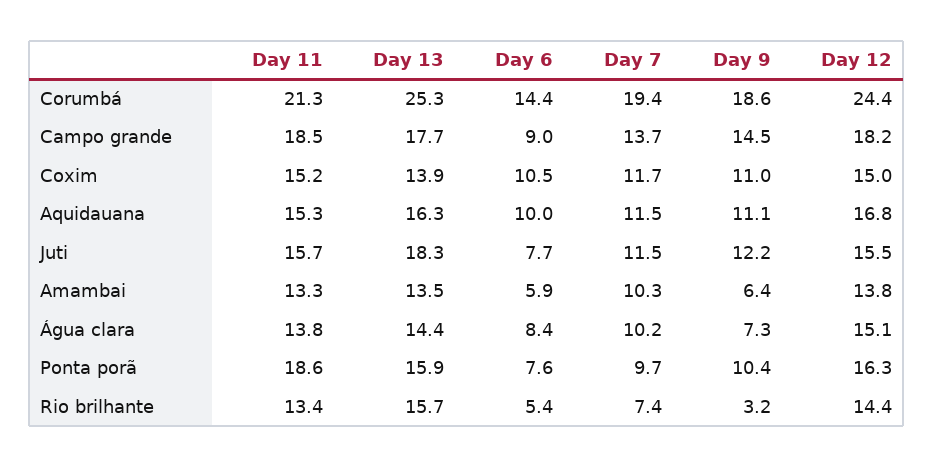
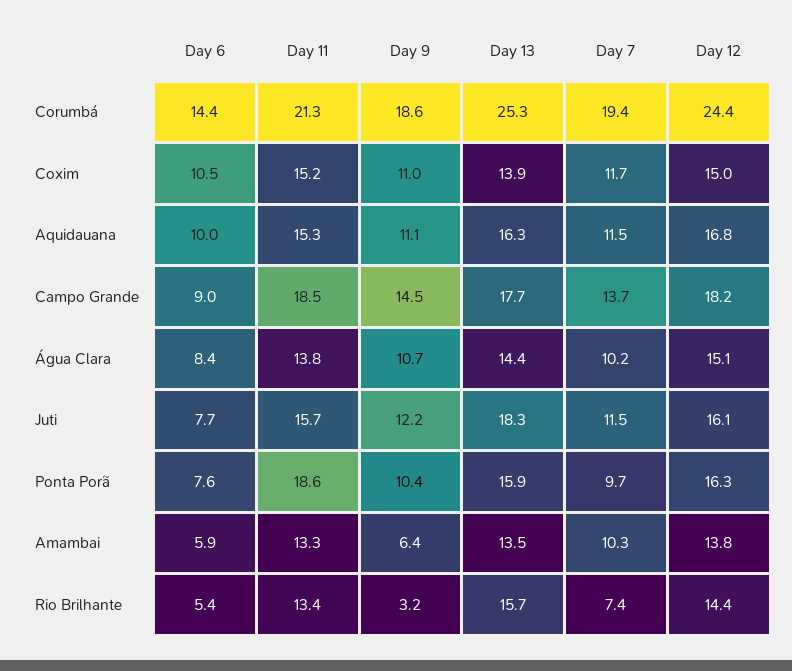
  {
    "Day 11": {
      "Corumbá": 21.3,
      "Campo grande": 18.5,
      "Coxim": 15.2,
      "Aquidauana": 15.3,
      "Juti": 15.7,
      "Amambai": 13.3,
      "Água clara": 13.8,
      "Ponta porã": 18.6,
      "Rio brilhante": 13.4
    },
    "Day 13": {
      "Corumbá": 25.3,
      "Campo grande": 17.7,
      "Coxim": 13.9,
      "Aquidauana": 16.3,
      "Juti": 18.3,
      "Amambai": 13.5,
      "Água clara": 14.4,
      "Ponta porã": 15.9,
      "Rio brilhante": 15.7
    },
    "Day 6": {
      "Corumbá": 14.4,
      "Campo grande": 9,
      "Coxim": 10.5,
      "Aquidauana": 10,
      "Juti": 7.7,
      "Amambai": 5.9,
      "Água clara": 8.4,
      "Ponta porã": 7.6,
      "Rio brilhante": 5.4
    },
    "Day 7": {
      "Corumbá": 19.4,
      "Campo grande": 13.7,
      "Coxim": 11.7,
      "Aquidauana": 11.5,
      "Juti": 11.5,
      "Amambai": 10.3,
      "Água clara": 10.2,
      "Ponta porã": 9.7,
      "Rio brilhante": 7.4
    },
    "Day 9": {
      "Corumbá": 18.6,
      "Campo grande": 14.5,
      "Coxim": 11,
      "Aquidauana": 11.1,
      "Juti": 12.2,
      "Amambai": 6.4,
-     "Água clara": 7.3,
+     "Água clara": 10.7,
      "Ponta porã": 10.4,
      "Rio brilhante": 3.2
    },
    "Day 12": {
      "Corumbá": 24.4,
      "Campo grande": 18.2,
      "Coxim": 15,
      "Aquidauana": 16.8,
-     "Juti": 15.5,
+     "Juti": 16.1,
      "Amambai": 13.8,
      "Água clara": 15.1,
      "Ponta porã": 16.3,
      "Rio brilhante": 14.4
    }
  }

